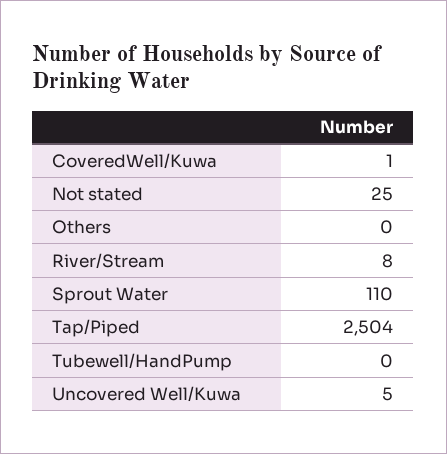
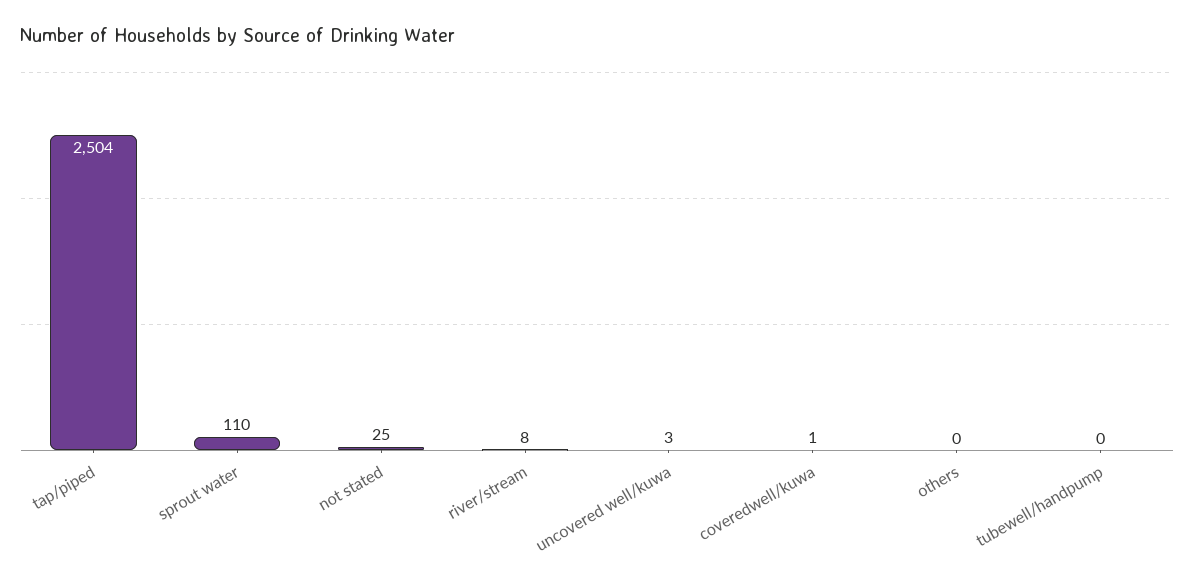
  {
    "CoveredWell/Kuwa": 1,
    "Not stated": 25,
    "Others": 0,
    "River/Stream": 8,
    "Sprout Water": 110,
    "Tap/Piped": 2504,
    "Tubewell/HandPump": 0,
-   "Uncovered Well/Kuwa": 5
+   "Uncovered Well/Kuwa": 3
  }

